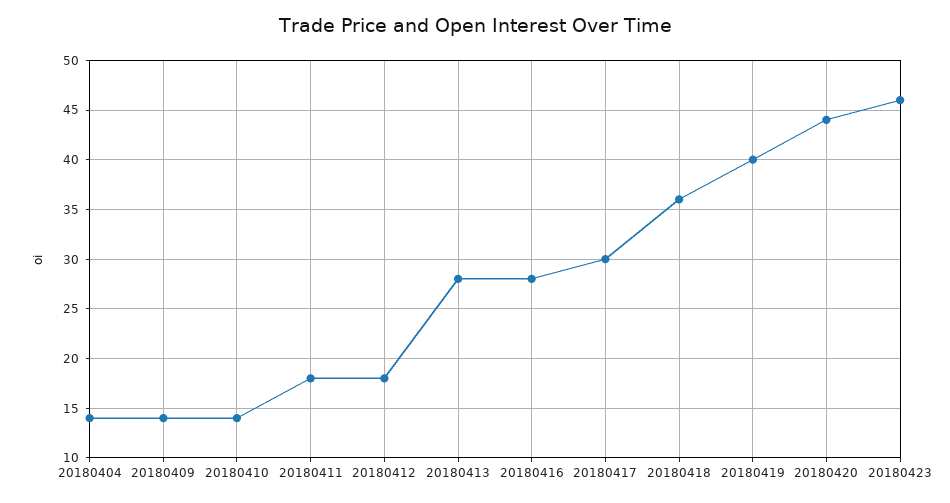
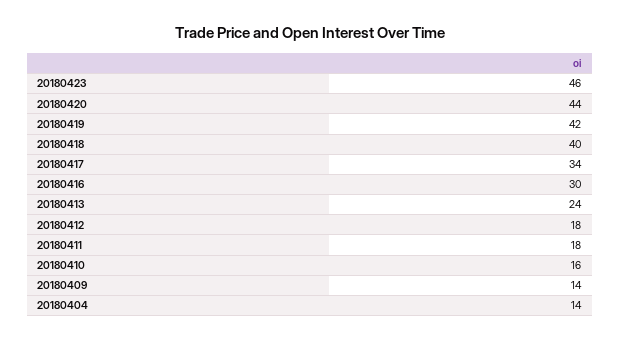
  {
    "20180404": 14,
    "20180409": 14,
-   "20180410": 14,
+   "20180410": 16,
    "20180411": 18,
    "20180412": 18,
-   "20180413": 28,
+   "20180413": 24,
-   "20180416": 28,
+   "20180416": 30,
-   "20180417": 30,
+   "20180417": 34,
-   "20180418": 36,
+   "20180418": 40,
-   "20180419": 40,
+   "20180419": 42,
    "20180420": 44,
    "20180423": 46
  }

